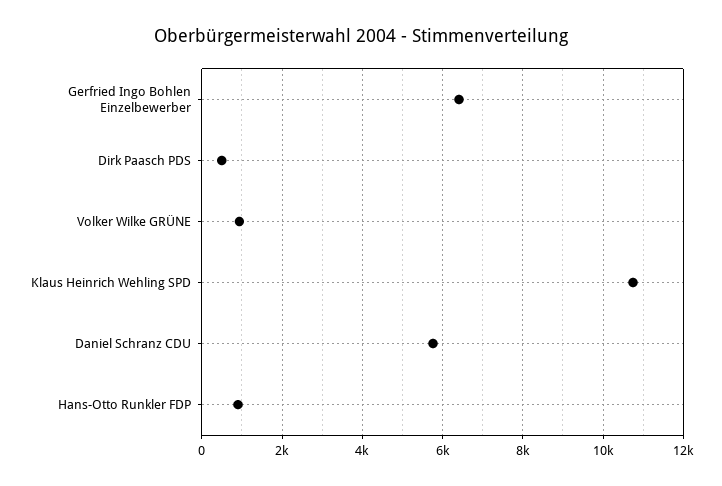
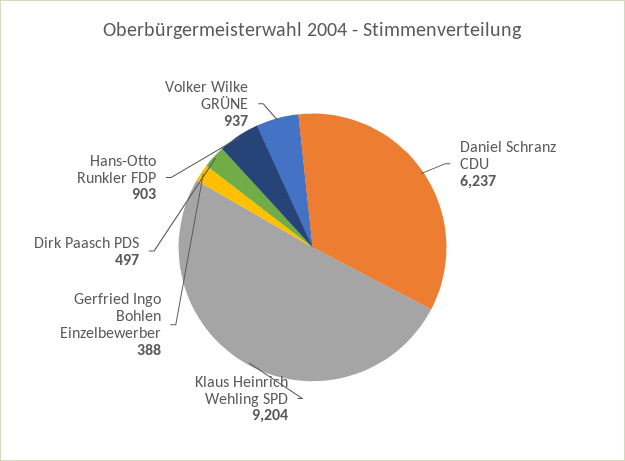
  {
-   "Gerfried Ingo Bohlen Einzelbewerber": 6400,
+   "Gerfried Ingo Bohlen Einzelbewerber": 388,
    "Dirk Paasch PDS": 497,
    "Volker Wilke GRÜNE": 937,
-   "Klaus Heinrich Wehling SPD": 10800,
+   "Klaus Heinrich Wehling SPD": 9204,
-   "Daniel Schranz CDU": 5800,
+   "Daniel Schranz CDU": 6237,
    "Hans-Otto Runkler FDP": 903
  }

